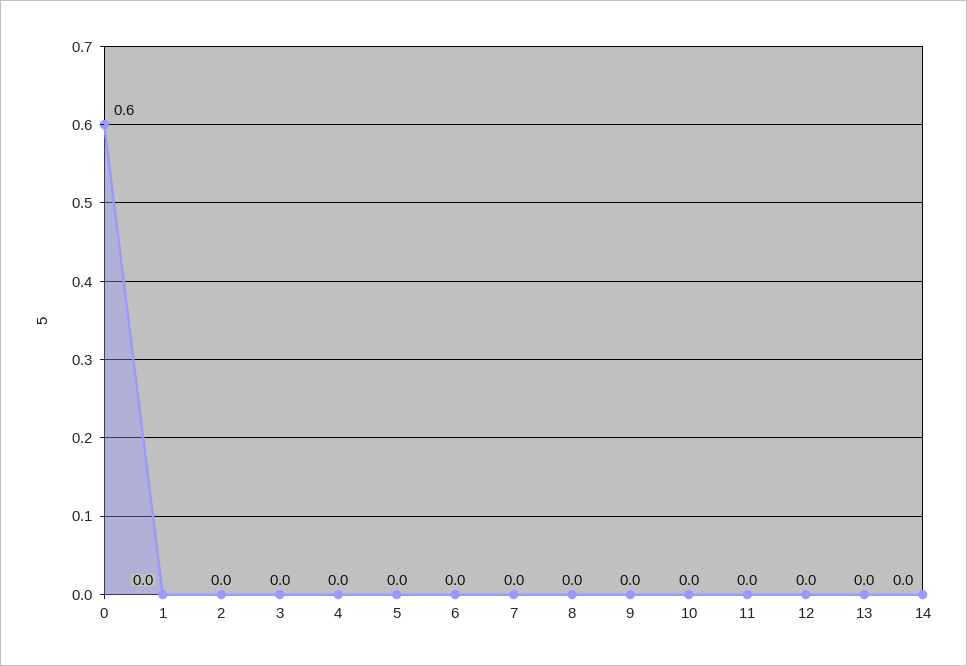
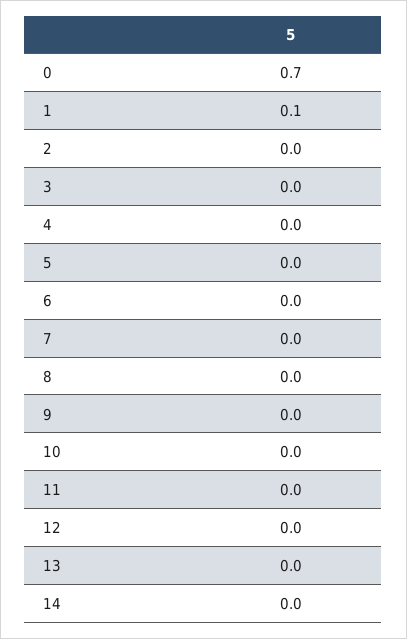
  {
-   "0": 0.6,
+   "0": 0.7,
-   "1": 0,
+   "1": 0.1,
    "2": 0,
    "3": 0,
    "4": 0,
    "5": 0,
    "6": 0,
    "7": 0,
    "8": 0,
    "9": 0,
    "10": 0,
    "11": 0,
    "12": 0,
    "13": 0,
    "14": 0
  }

